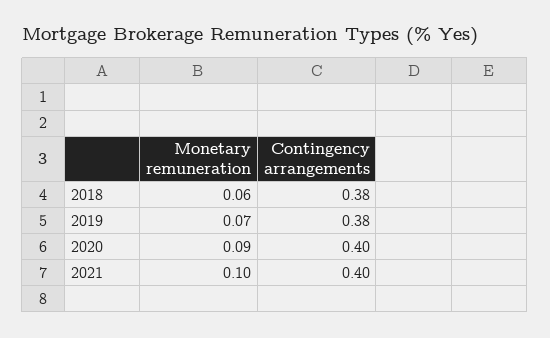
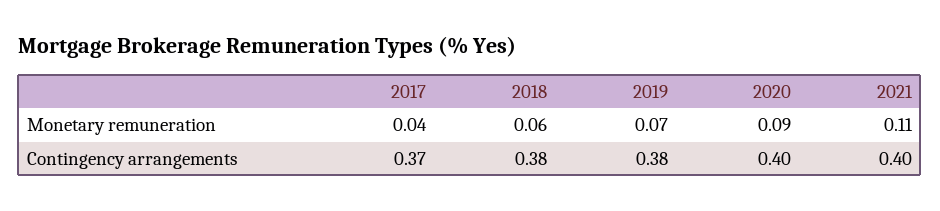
  {
    "Monetary remuneration": {
      "2018": 0.06,
      "2019": 0.07,
      "2020": 0.09,
-     "2021": 0.1
+     "2021": 0.11,
+     "2017": 0.04
    },
    "Contingency arrangements": {
      "2018": 0.38,
      "2019": 0.38,
      "2020": 0.4,
-     "2021": 0.4
+     "2021": 0.4,
+     "2017": 0.37
    }
  }

